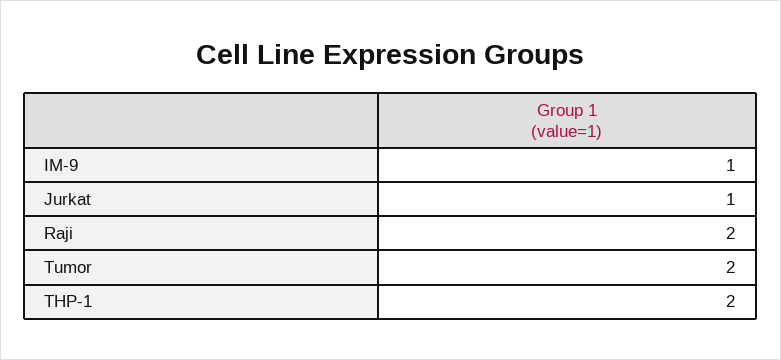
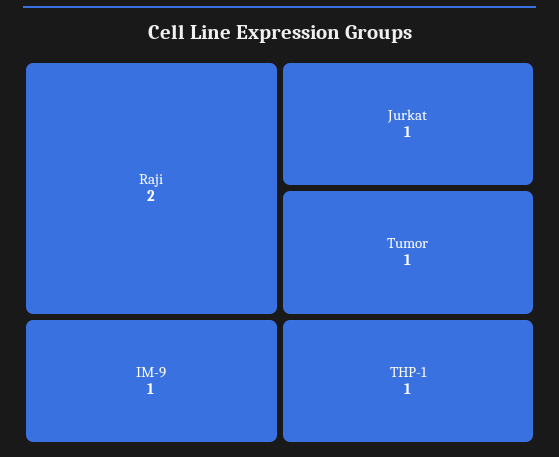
  {
    "IM-9": 1,
    "Jurkat": 1,
    "Raji": 2,
-   "Tumor": 2,
+   "Tumor": 1,
-   "THP-1": 2
+   "THP-1": 1
  }

